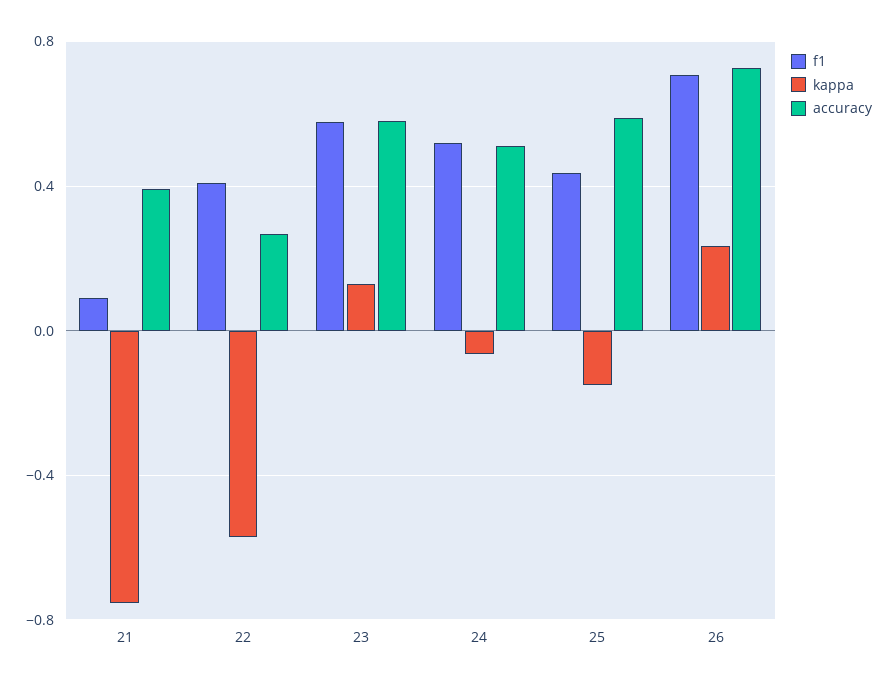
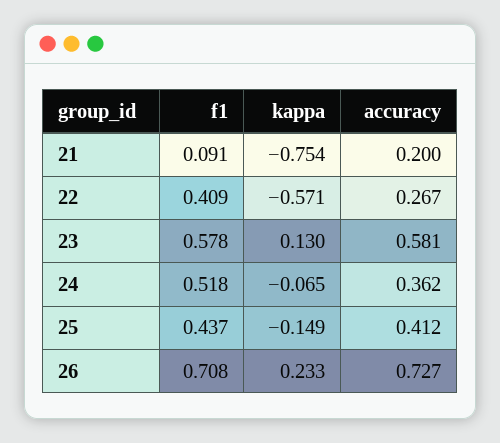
  {
    "f1": {
      "21": 0.091,
      "22": 0.409,
      "23": 0.578,
      "24": 0.518,
      "25": 0.437,
      "26": 0.708
    },
    "kappa": {
      "21": -0.754,
      "22": -0.571,
      "23": 0.13,
      "24": -0.065,
      "25": -0.149,
      "26": 0.233
    },
    "accuracy": {
-     "21": 0.4,
+     "21": 0.2,
      "22": 0.267,
      "23": 0.581,
-     "24": 0.5,
+     "24": 0.362,
-     "25": 0.6,
+     "25": 0.412,
      "26": 0.727
    }
  }

